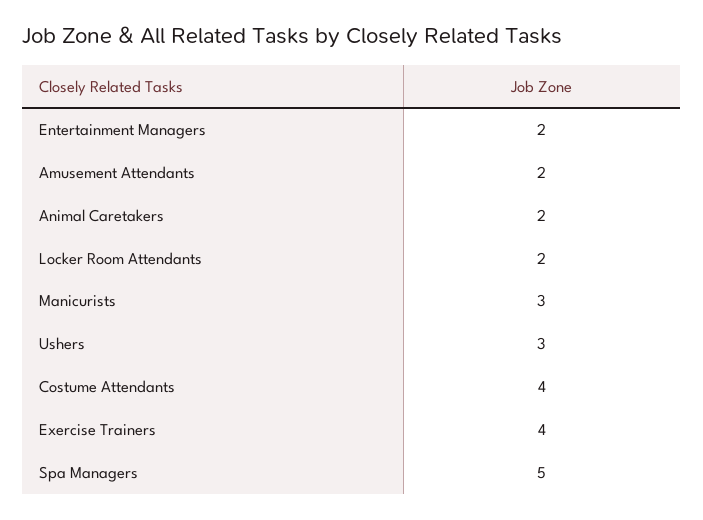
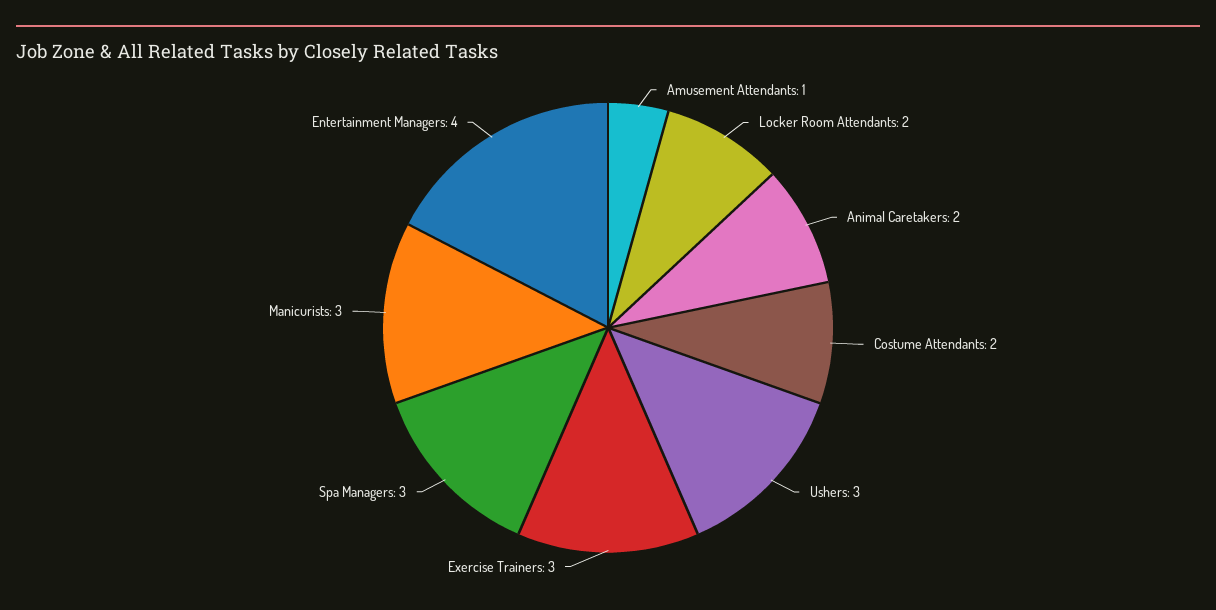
  {
-   "Entertainment Managers": 2,
+   "Entertainment Managers": 4,
-   "Amusement Attendants": 2,
+   "Amusement Attendants": 1,
    "Animal Caretakers": 2,
    "Locker Room Attendants": 2,
    "Manicurists": 3,
    "Ushers": 3,
-   "Costume Attendants": 4,
+   "Costume Attendants": 2,
-   "Exercise Trainers": 4,
+   "Exercise Trainers": 3,
-   "Spa Managers": 5
+   "Spa Managers": 3
  }

